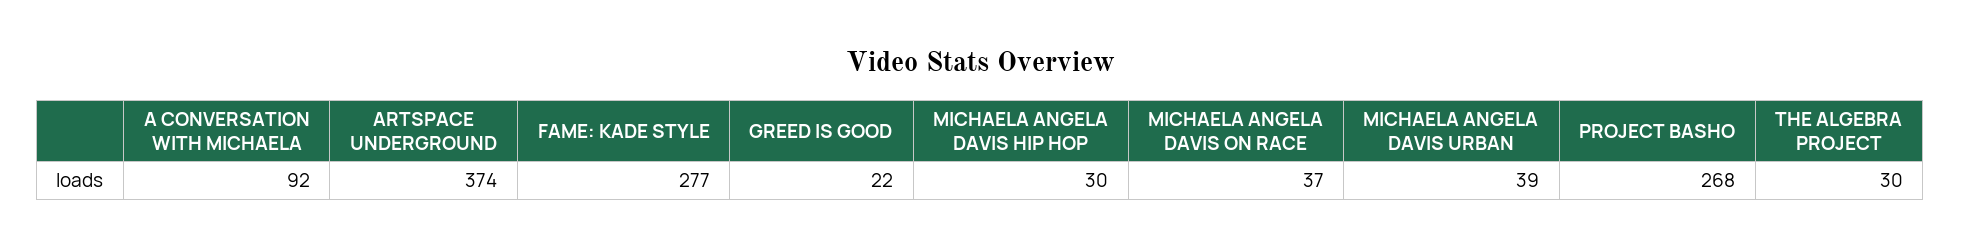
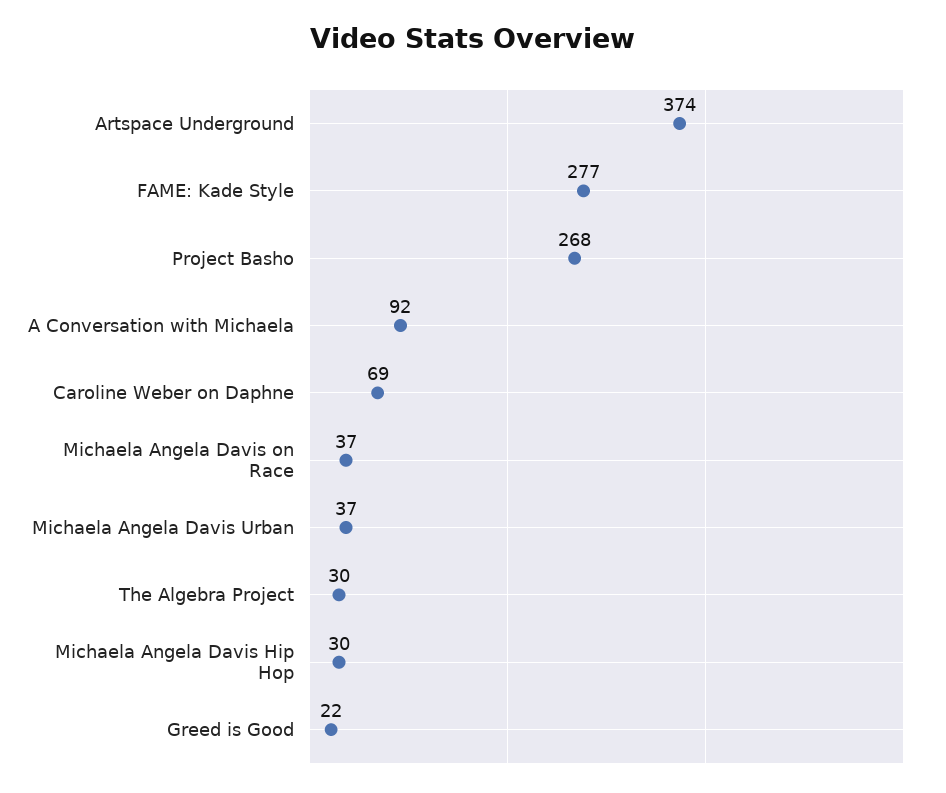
  {
    "A CONVERSATION WITH MICHAELA": 92,
    "ARTSPACE UNDERGROUND": 374,
    "FAME: KADE STYLE": 277,
    "GREED IS GOOD": 22,
    "MICHAELA ANGELA DAVIS HIP HOP": 30,
    "MICHAELA ANGELA DAVIS ON RACE": 37,
-   "MICHAELA ANGELA DAVIS URBAN": 39,
+   "MICHAELA ANGELA DAVIS URBAN": 37,
    "PROJECT BASHO": 268,
-   "THE ALGEBRA PROJECT": 30
+   "THE ALGEBRA PROJECT": 30,
+   "Caroline Weber on Daphne": 69
  }

